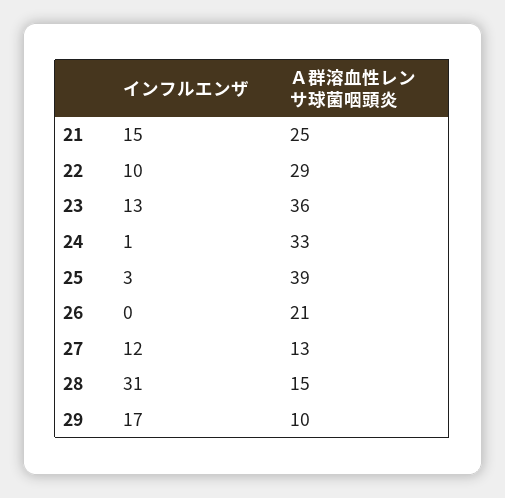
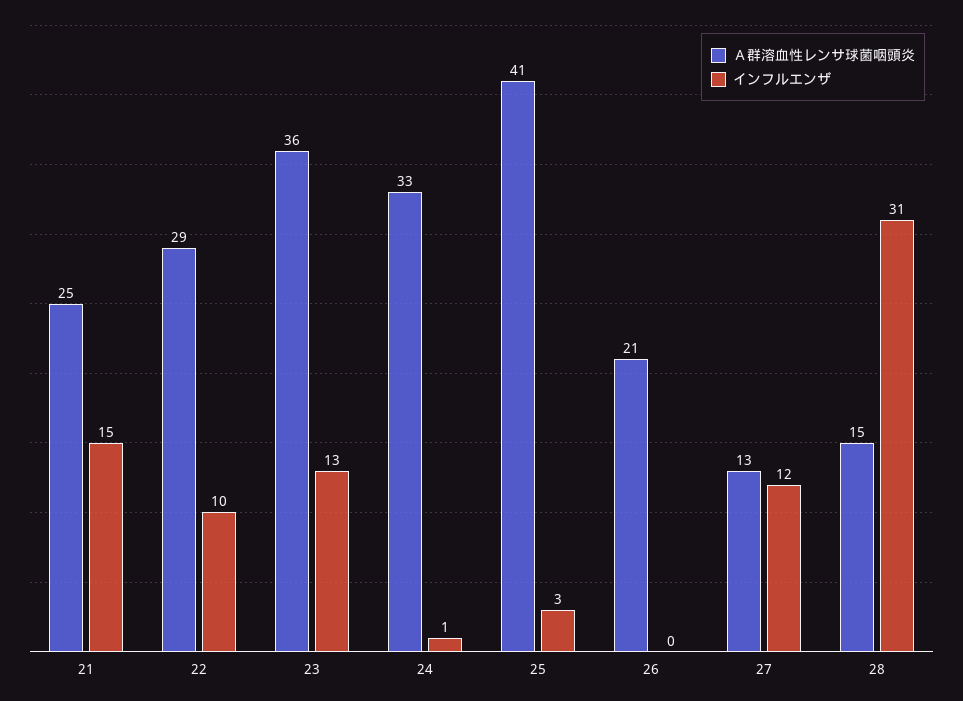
  {
    "インフルエンザ": {
      "21": 15,
      "22": 10,
      "23": 13,
      "24": 1,
      "25": 3,
      "26": 0,
      "27": 12,
-     "28": 31,
+     "28": 31
-     "29": 17
    },
    "Ａ群溶血性レンサ球菌咽頭炎": {
      "21": 25,
      "22": 29,
      "23": 36,
      "24": 33,
-     "25": 39,
+     "25": 41,
      "26": 21,
      "27": 13,
-     "28": 15,
+     "28": 15
-     "29": 10
    }
  }

